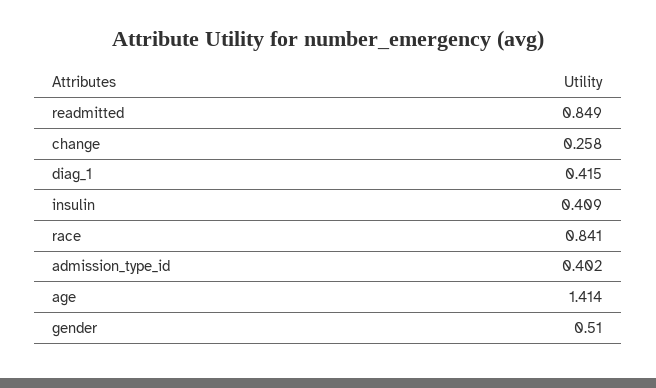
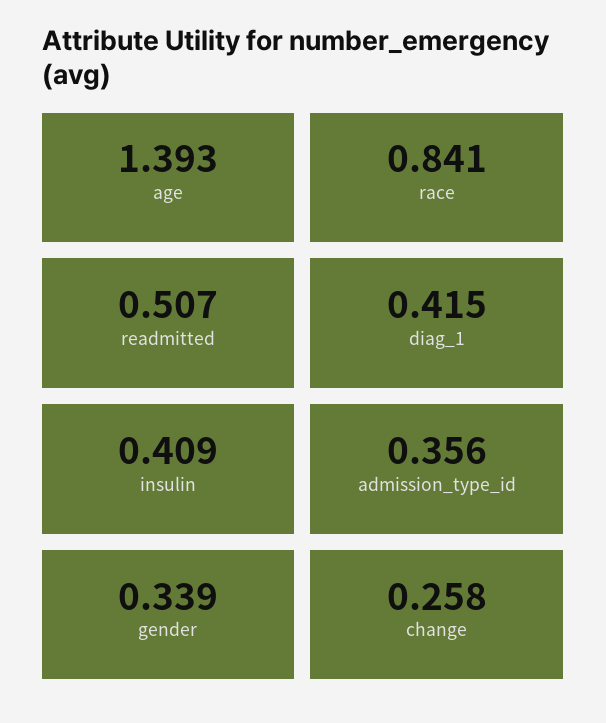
  {
-   "readmitted": 0.849,
+   "readmitted": 0.507,
    "change": 0.258,
    "diag_1": 0.415,
    "insulin": 0.409,
    "race": 0.841,
-   "admission_type_id": 0.402,
+   "admission_type_id": 0.356,
-   "age": 1.414,
+   "age": 1.393,
-   "gender": 0.51
+   "gender": 0.339
  }

